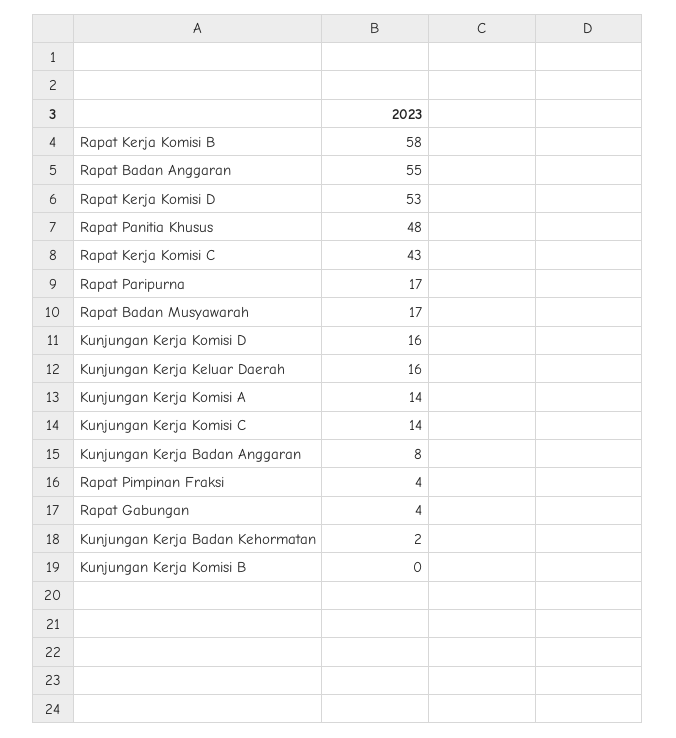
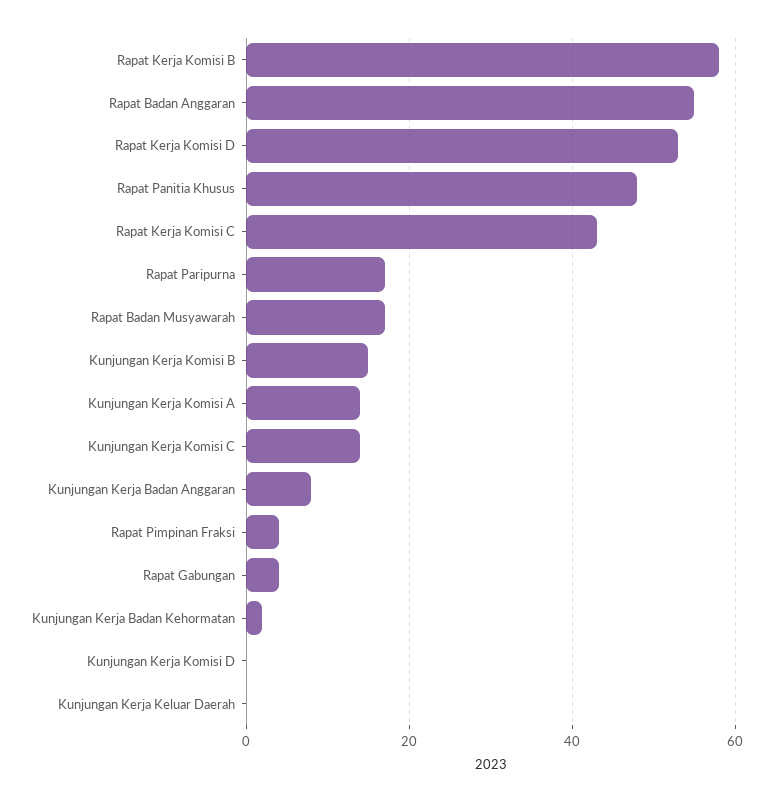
  {
    "Rapat Kerja Komisi B": 58,
    "Rapat Badan Anggaran": 55,
    "Rapat Kerja Komisi D": 53,
    "Rapat Panitia Khusus": 48,
    "Rapat Kerja Komisi C": 43,
    "Rapat Paripurna": 17,
    "Rapat Badan Musyawarah": 17,
-   "Kunjungan Kerja Komisi D": 16,
+   "Kunjungan Kerja Komisi D": 0,
-   "Kunjungan Kerja Keluar Daerah": 16,
+   "Kunjungan Kerja Keluar Daerah": 0,
    "Kunjungan Kerja Komisi A": 14,
    "Kunjungan Kerja Komisi C": 14,
    "Kunjungan Kerja Badan Anggaran": 8,
    "Rapat Pimpinan Fraksi": 4,
    "Rapat Gabungan": 4,
    "Kunjungan Kerja Badan Kehormatan": 2,
-   "Kunjungan Kerja Komisi B": 0
+   "Kunjungan Kerja Komisi B": 15
  }

